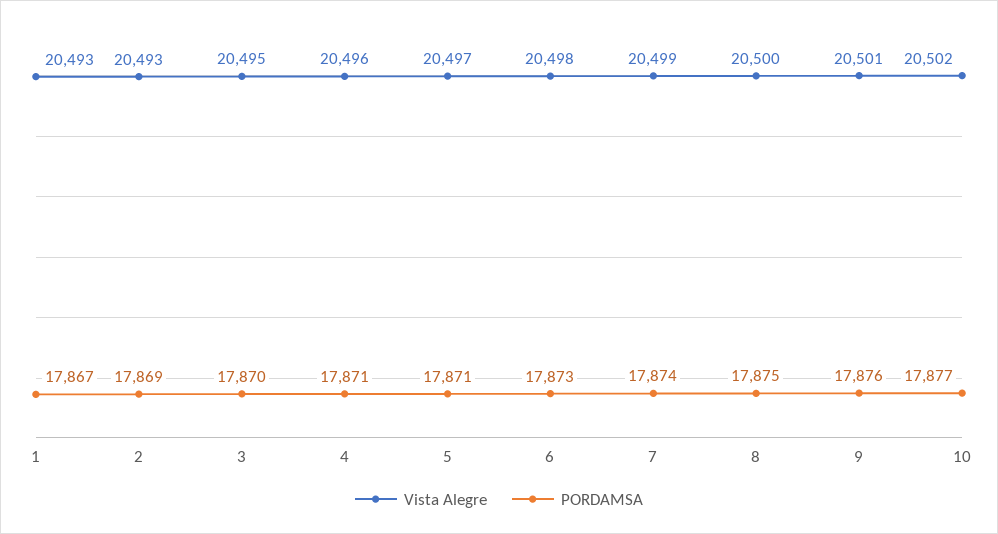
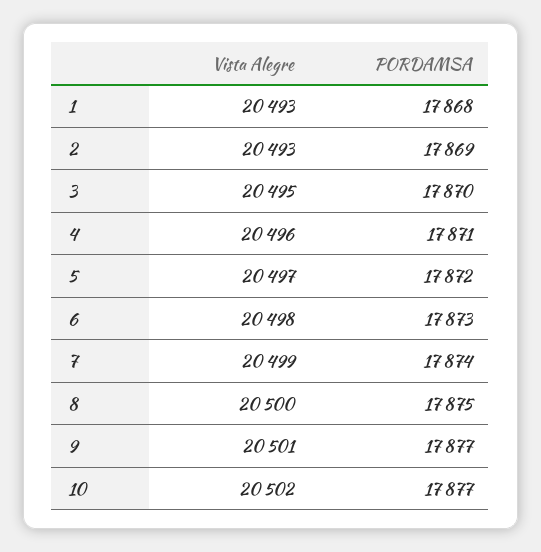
  {
    "Vista Alegre": {
      "1": 20493,
      "2": 20493,
      "3": 20495,
      "4": 20496,
      "5": 20497,
      "6": 20498,
      "7": 20499,
      "8": 20500,
      "9": 20501,
      "10": 20502
    },
    "PORDAMSA": {
-     "1": 17867,
+     "1": 17868,
      "2": 17869,
      "3": 17870,
      "4": 17871,
-     "5": 17871,
+     "5": 17872,
      "6": 17873,
      "7": 17874,
      "8": 17875,
-     "9": 17876,
+     "9": 17877,
      "10": 17877
    }
  }

